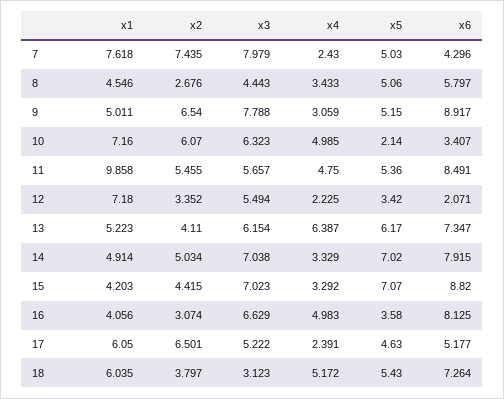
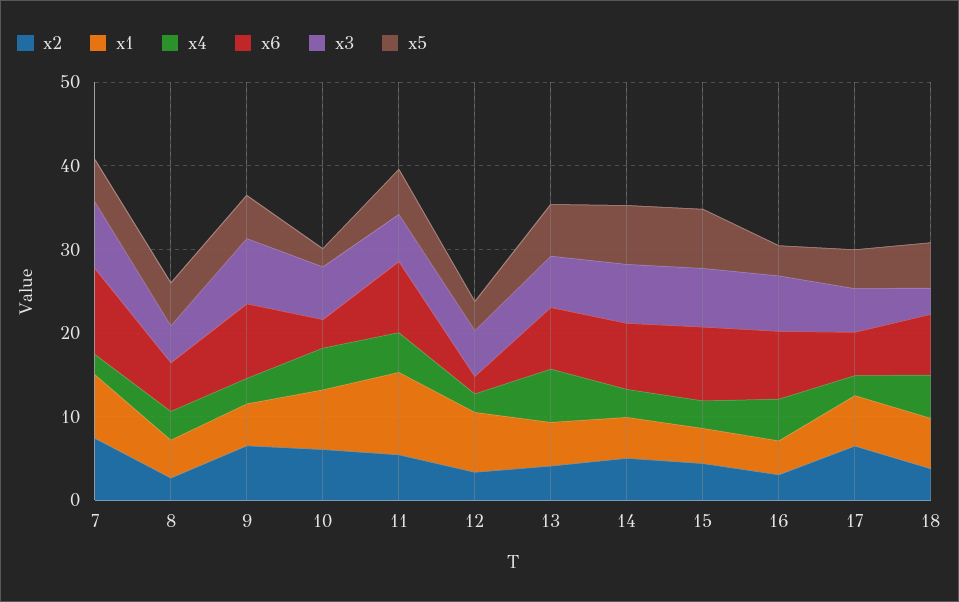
  {
    "x1": {
      "7": 7.618,
      "8": 4.546,
      "9": 5.011,
      "10": 7.16,
      "11": 9.858,
      "12": 7.18,
      "13": 5.223,
      "14": 4.914,
      "15": 4.203,
      "16": 4.056,
      "17": 6.05,
      "18": 6.035
    },
    "x2": {
      "7": 7.435,
      "8": 2.676,
      "9": 6.54,
      "10": 6.07,
      "11": 5.455,
      "12": 3.352,
      "13": 4.11,
      "14": 5.034,
      "15": 4.415,
      "16": 3.074,
      "17": 6.501,
      "18": 3.797
    },
    "x3": {
      "7": 7.979,
      "8": 4.443,
      "9": 7.788,
      "10": 6.323,
      "11": 5.657,
      "12": 5.494,
      "13": 6.154,
      "14": 7.038,
      "15": 7.023,
      "16": 6.629,
      "17": 5.222,
      "18": 3.123
    },
    "x4": {
      "7": 2.43,
      "8": 3.433,
      "9": 3.059,
      "10": 4.985,
      "11": 4.75,
      "12": 2.225,
      "13": 6.387,
      "14": 3.329,
      "15": 3.292,
      "16": 4.983,
      "17": 2.391,
      "18": 5.172
    },
    "x5": {
      "7": 5.03,
      "8": 5.06,
      "9": 5.15,
      "10": 2.14,
      "11": 5.36,
      "12": 3.42,
      "13": 6.17,
      "14": 7.02,
      "15": 7.07,
      "16": 3.58,
      "17": 4.63,
      "18": 5.43
    },
    "x6": {
-     "7": 4.296,
+     "7": 10,
      "8": 5.797,
      "9": 8.917,
      "10": 3.407,
      "11": 8.491,
      "12": 2.071,
      "13": 7.347,
      "14": 7.915,
      "15": 8.82,
      "16": 8.125,
      "17": 5.177,
      "18": 7.264
    }
  }

